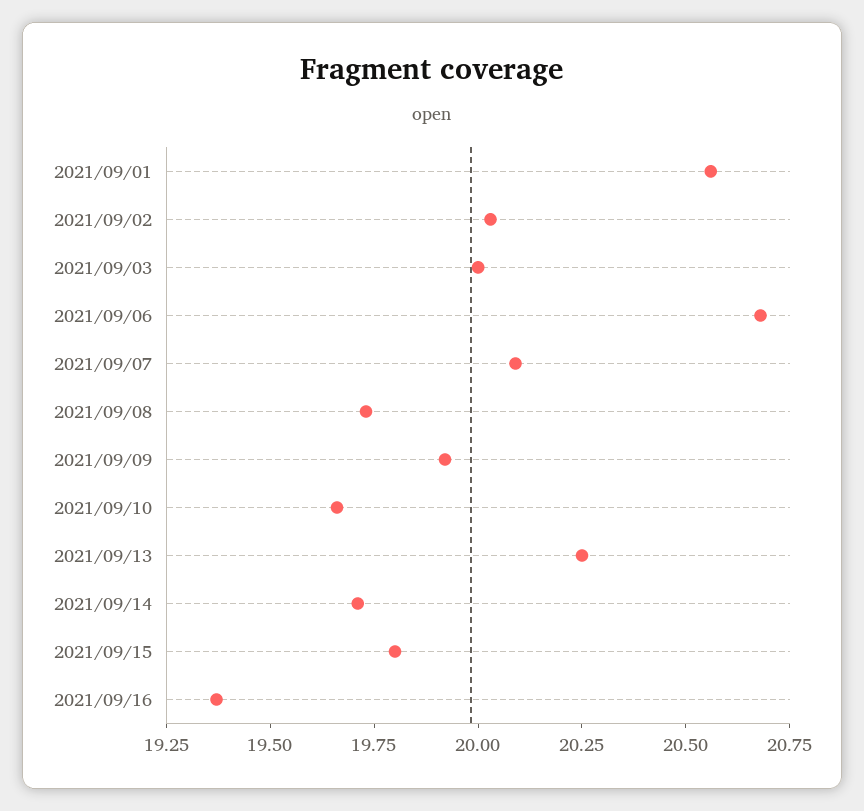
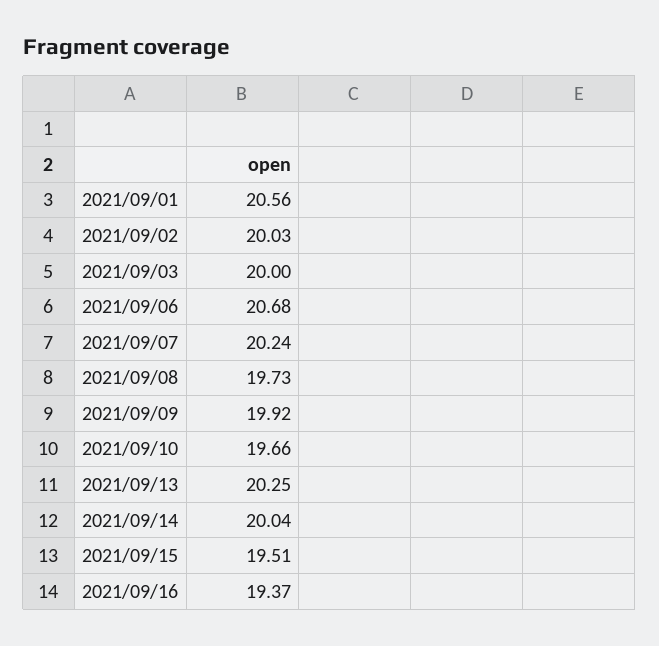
  {
    "2021/09/01": 20.56,
    "2021/09/02": 20.03,
    "2021/09/03": 20,
    "2021/09/06": 20.68,
-   "2021/09/07": 20.1,
+   "2021/09/07": 20.24,
    "2021/09/08": 19.73,
    "2021/09/09": 19.92,
    "2021/09/10": 19.66,
    "2021/09/13": 20.25,
-   "2021/09/14": 19.7,
+   "2021/09/14": 20.04,
-   "2021/09/15": 19.8,
+   "2021/09/15": 19.51,
    "2021/09/16": 19.37
  }

